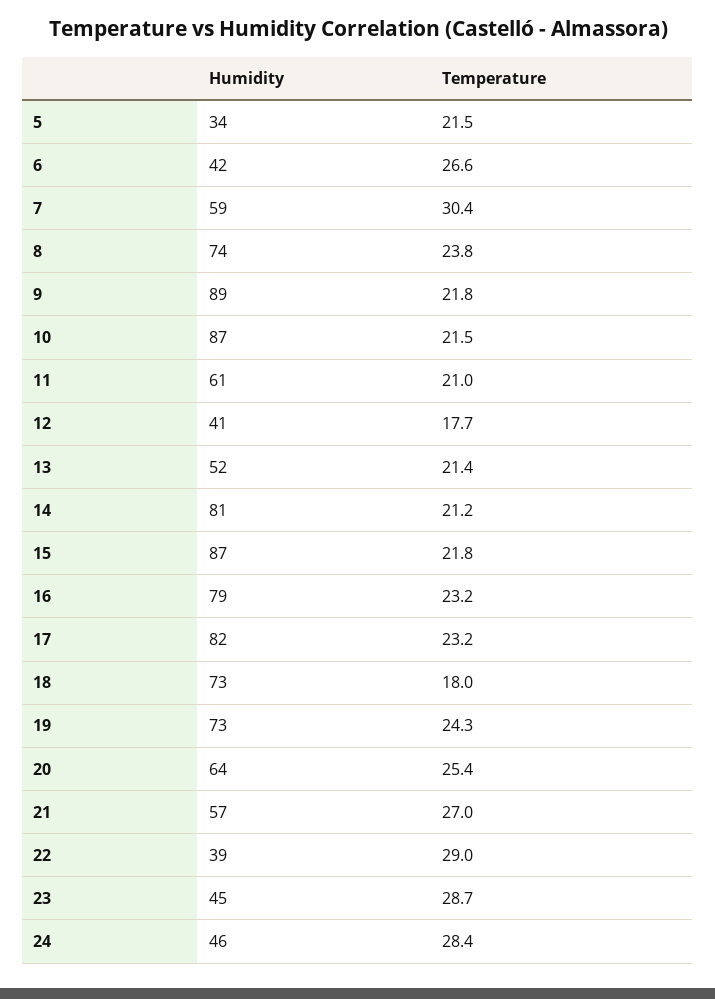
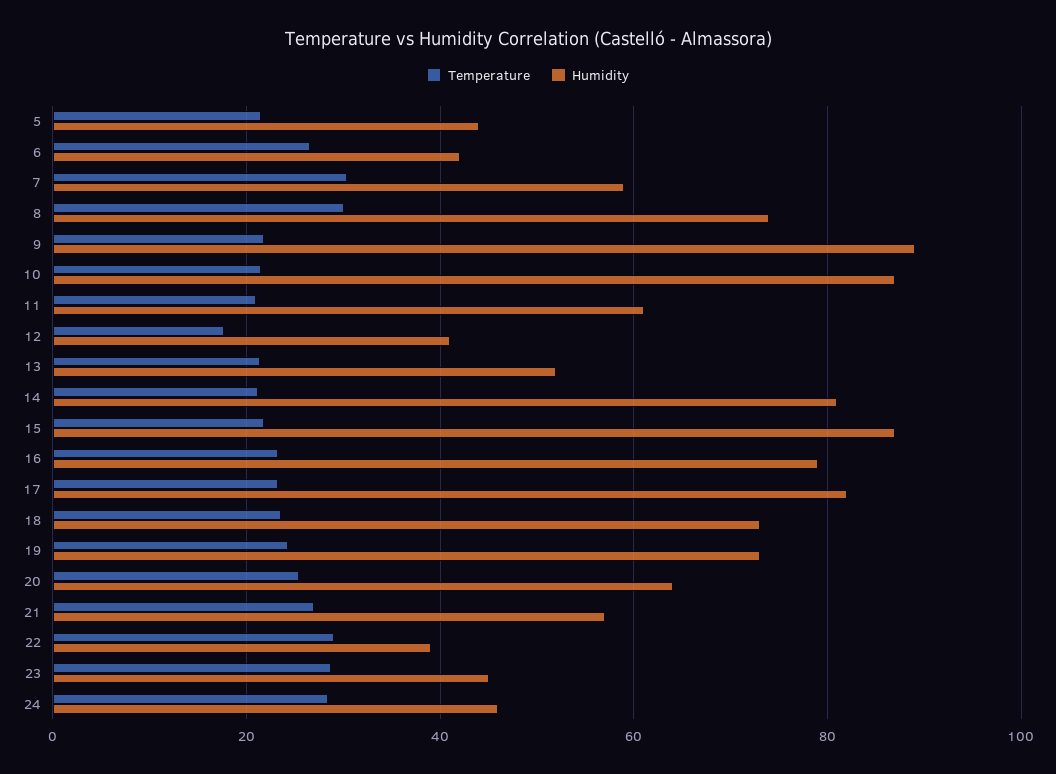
  {
    "Humidity": {
-     "5": 34,
+     "5": 44,
      "6": 42,
      "7": 59,
      "8": 74,
      "9": 89,
      "10": 87,
      "11": 61,
      "12": 41,
      "13": 52,
      "14": 81,
      "15": 87,
      "16": 79,
      "17": 82,
      "18": 73,
      "19": 73,
      "20": 64,
      "21": 57,
      "22": 39,
      "23": 45,
      "24": 46
    },
    "Temperature": {
      "5": 21.5,
      "6": 26.6,
      "7": 30.4,
-     "8": 23.8,
+     "8": 30,
      "9": 21.8,
      "10": 21.5,
      "11": 21,
      "12": 17.7,
      "13": 21.4,
      "14": 21.2,
      "15": 21.8,
      "16": 23.2,
      "17": 23.2,
-     "18": 18,
+     "18": 24,
      "19": 24.3,
      "20": 25.4,
      "21": 27,
      "22": 29,
      "23": 28.7,
      "24": 28.4
    }
  }

